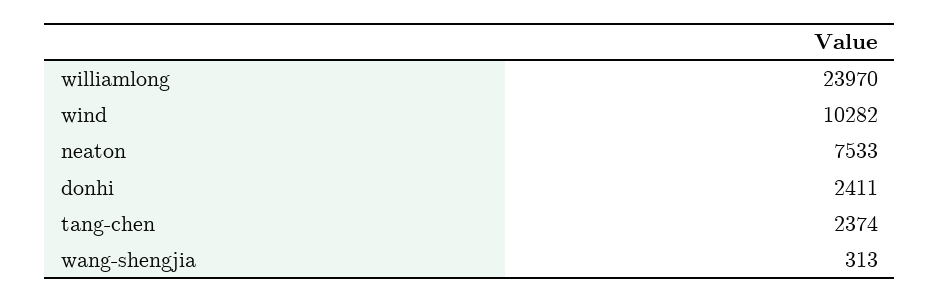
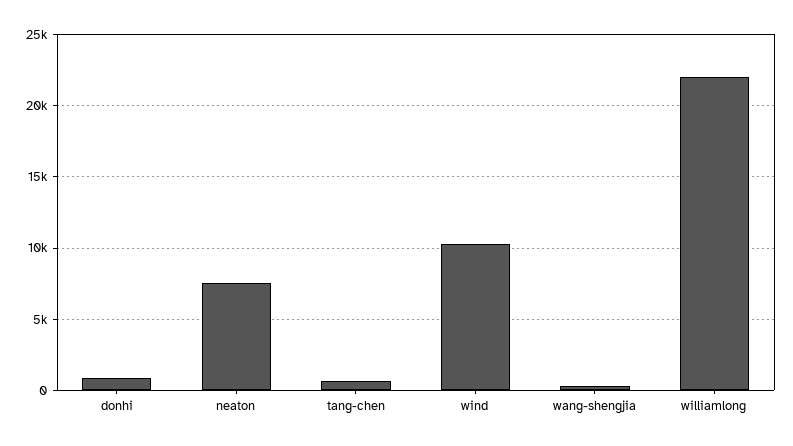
  {
-   "williamlong": 23970,
+   "williamlong": 22000,
    "wind": 10282,
    "neaton": 7533,
-   "donhi": 2411,
+   "donhi": 1000,
-   "tang-chen": 2374,
+   "tang-chen": 500,
    "wang-shengjia": 313
  }

